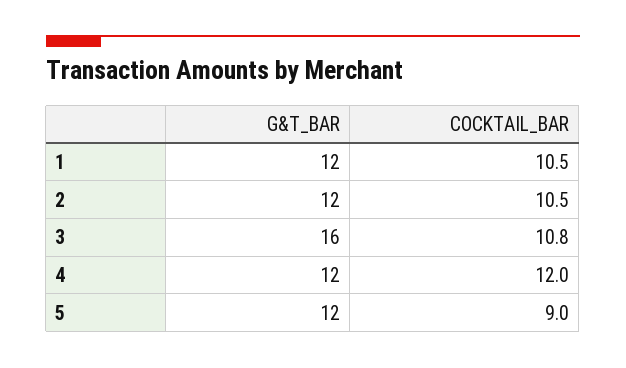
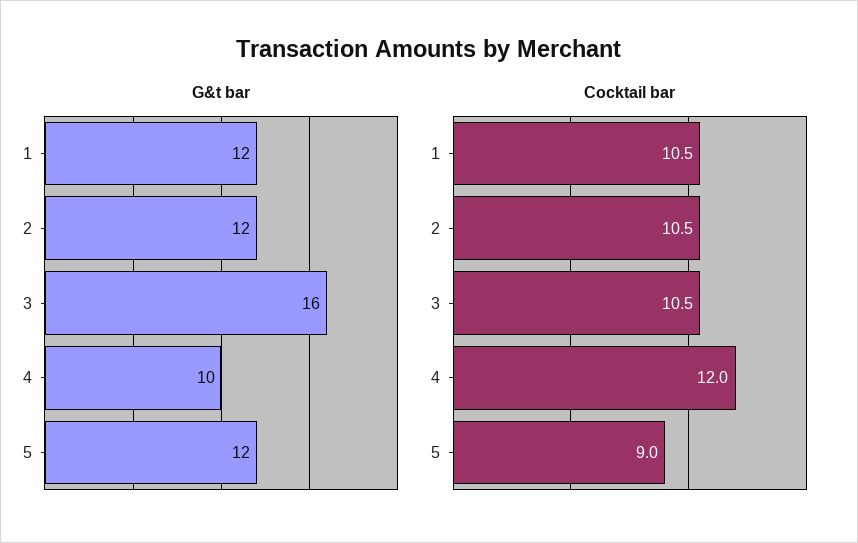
  {
    "G&T_BAR": {
      "1": 12,
      "2": 12,
      "3": 16,
-     "4": 12,
+     "4": 10,
      "5": 12
    },
    "COCKTAIL_BAR": {
      "1": 10.5,
      "2": 10.5,
-     "3": 10.8,
+     "3": 10.5,
      "4": 12,
      "5": 9
    }
  }

